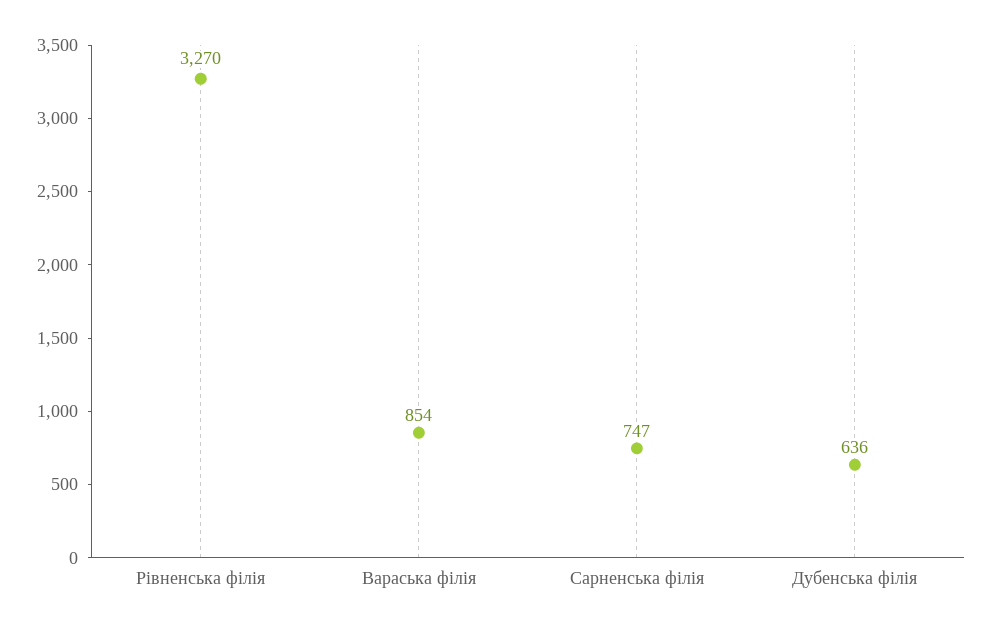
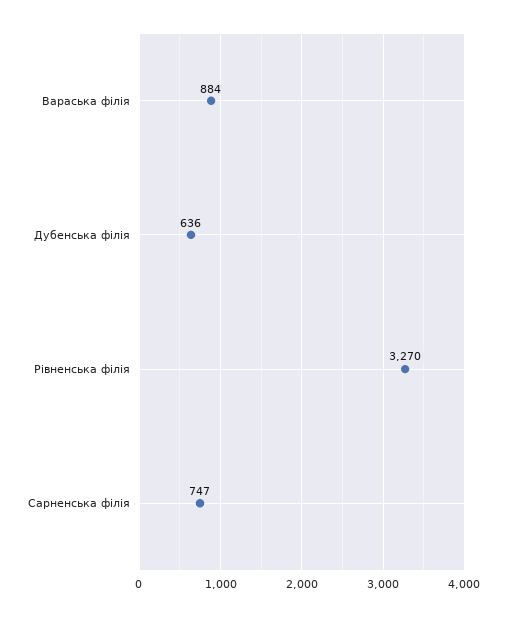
  {
    "Рівненська філія": 3270,
-   "Вараська філія": 854,
+   "Вараська філія": 884,
    "Сарненська філія": 747,
    "Дубенська філія": 636
  }

